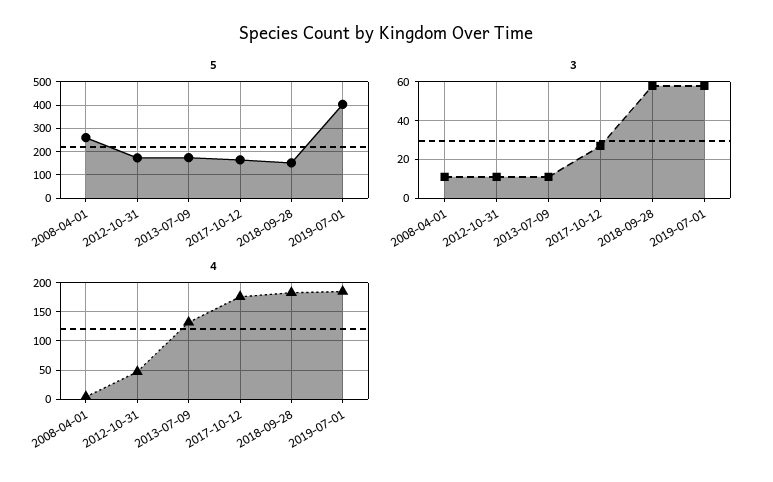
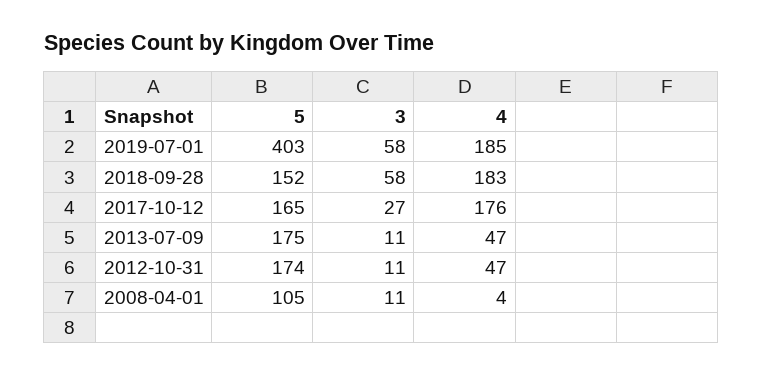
  {
    "5": {
-     "2008-04-01": 250,
+     "2008-04-01": 105,
      "2012-10-31": 174,
      "2013-07-09": 175,
      "2017-10-12": 165,
      "2018-09-28": 152,
      "2019-07-01": 403
    },
    "3": {
      "2008-04-01": 11,
      "2012-10-31": 11,
      "2013-07-09": 11,
      "2017-10-12": 27,
      "2018-09-28": 58,
      "2019-07-01": 58
    },
    "4": {
      "2008-04-01": 4,
      "2012-10-31": 47,
-     "2013-07-09": 125,
+     "2013-07-09": 47,
      "2017-10-12": 176,
      "2018-09-28": 183,
      "2019-07-01": 185
    }
  }

